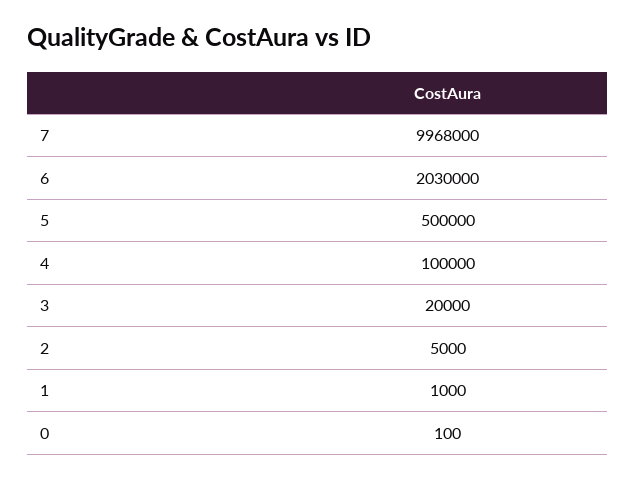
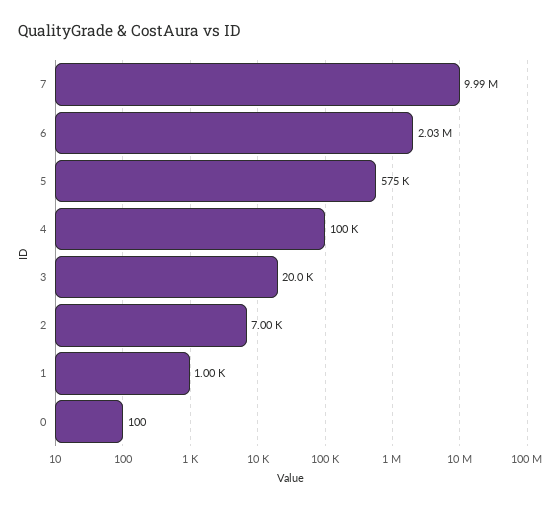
  {
-   "7": 9968000,
+   "7": 9990000,
    "6": 2030000,
-   "5": 500000,
+   "5": 575000,
    "4": 100000,
    "3": 20000,
-   "2": 5000,
+   "2": 7000,
    "1": 1000,
    "0": 100
  }

